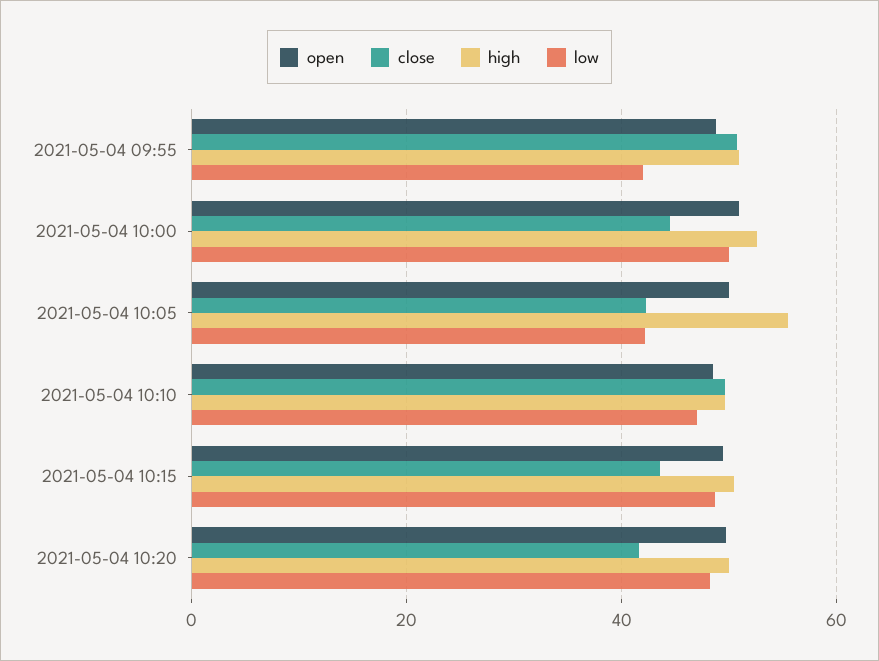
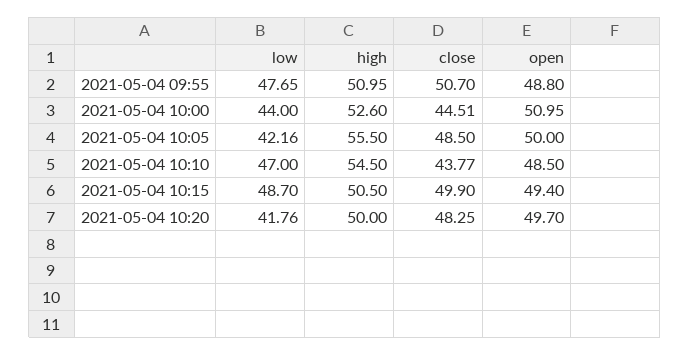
  {
    "open": {
      "2021-05-04 09:55": 48.8,
      "2021-05-04 10:00": 50.95,
      "2021-05-04 10:05": 50,
      "2021-05-04 10:10": 48.5,
      "2021-05-04 10:15": 49.4,
      "2021-05-04 10:20": 49.7
    },
    "close": {
      "2021-05-04 09:55": 50.7,
      "2021-05-04 10:00": 44.51,
-     "2021-05-04 10:05": 42,
+     "2021-05-04 10:05": 48.5,
-     "2021-05-04 10:10": 50,
+     "2021-05-04 10:10": 43.77,
-     "2021-05-04 10:15": 44,
+     "2021-05-04 10:15": 49.9,
-     "2021-05-04 10:20": 42
+     "2021-05-04 10:20": 48.25
    },
    "high": {
      "2021-05-04 09:55": 50.95,
      "2021-05-04 10:00": 52.6,
      "2021-05-04 10:05": 55.5,
-     "2021-05-04 10:10": 50,
+     "2021-05-04 10:10": 54.5,
      "2021-05-04 10:15": 50.5,
      "2021-05-04 10:20": 50
    },
    "low": {
-     "2021-05-04 09:55": 42,
+     "2021-05-04 09:55": 47.65,
-     "2021-05-04 10:00": 50,
+     "2021-05-04 10:00": 44,
      "2021-05-04 10:05": 42.16,
      "2021-05-04 10:10": 47,
      "2021-05-04 10:15": 48.7,
-     "2021-05-04 10:20": 48
+     "2021-05-04 10:20": 41.76
    }
  }

